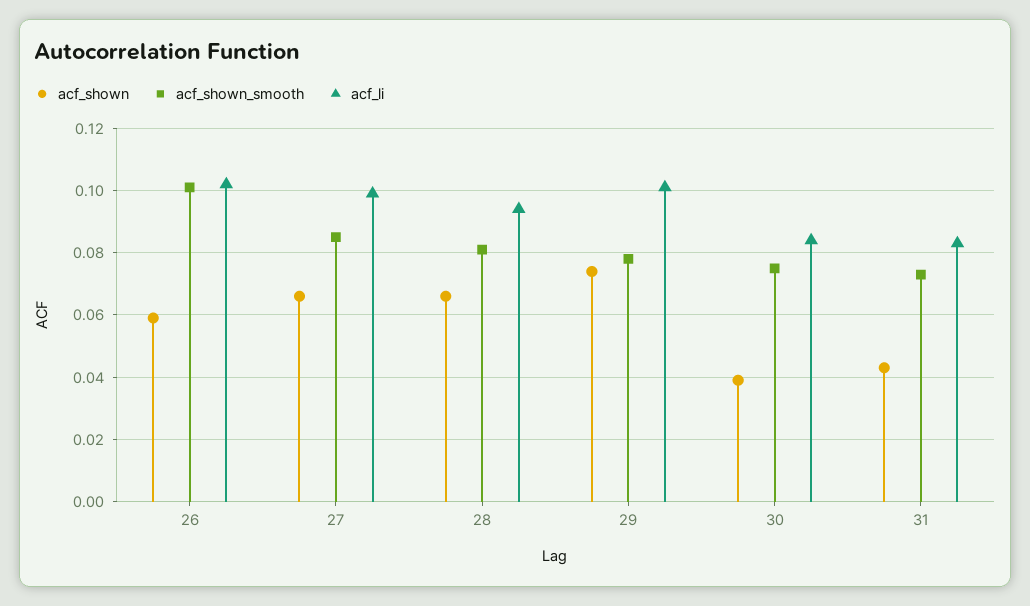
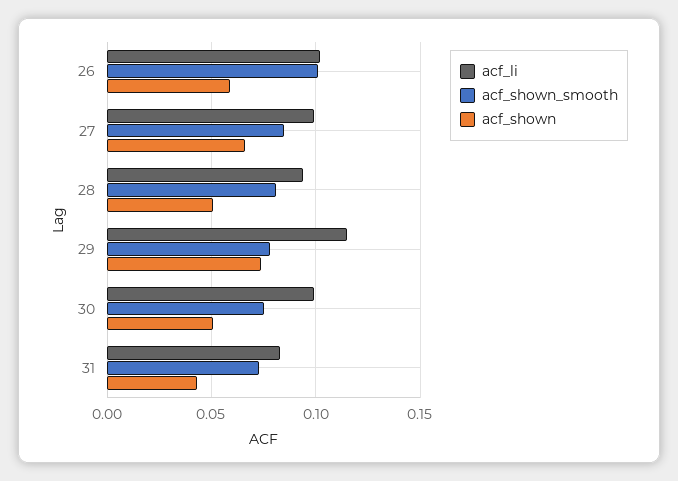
  {
    "acf_shown": {
      "26": 0.06,
      "27": 0.065,
-     "28": 0.065,
+     "28": 0.05,
      "29": 0.075,
-     "30": 0.04,
+     "30": 0.05,
      "31": 0.045
    },
    "acf_shown_smooth": {
      "26": 0.1,
      "27": 0.085,
      "28": 0.08,
      "29": 0.08,
      "30": 0.075,
      "31": 0.075
    },
    "acf_li": {
      "26": 0.1,
      "27": 0.1,
      "28": 0.095,
-     "29": 0.1,
+     "29": 0.115,
-     "30": 0.085,
+     "30": 0.1,
      "31": 0.085
    }
  }

